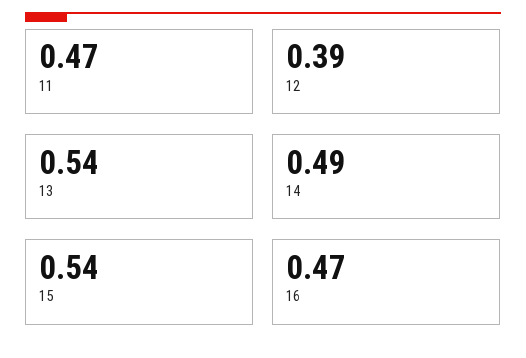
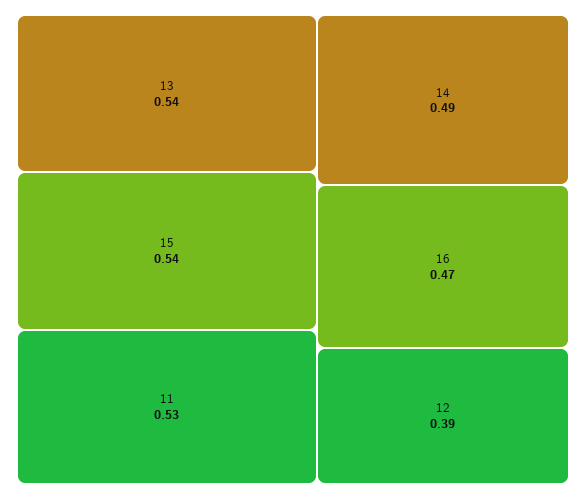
  {
-   "11": 0.47,
+   "11": 0.53,
    "12": 0.39,
    "13": 0.54,
    "14": 0.49,
    "15": 0.54,
    "16": 0.47
  }

